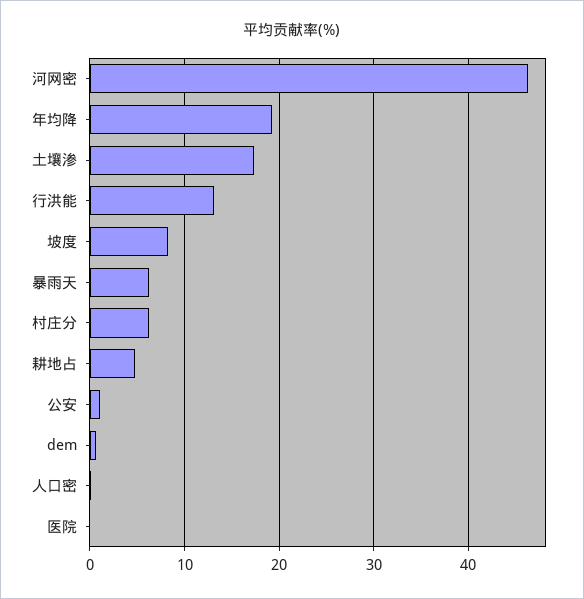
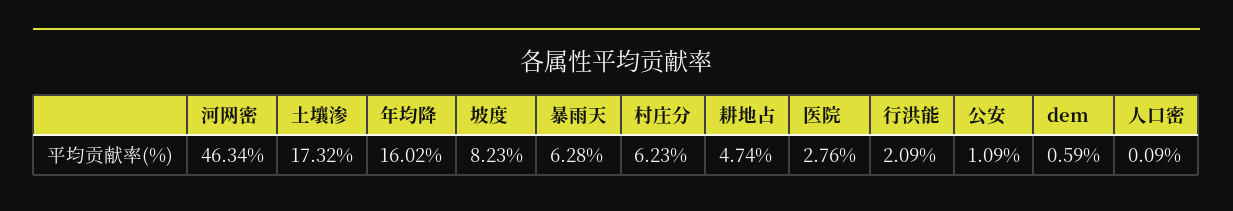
  {
    "河网密": 46.34,
-   "年均降": 19,
+   "年均降": 16.02,
    "土壤渗": 17.32,
-   "行洪能": 13,
+   "行洪能": 2.09,
    "坡度": 8.23,
    "暴雨天": 6.28,
    "村庄分": 6.23,
    "耕地占": 4.74,
    "公安": 1.09,
    "dem": 0.59,
    "人口密": 0.09,
-   "医院": 0
+   "医院": 2.76
  }

